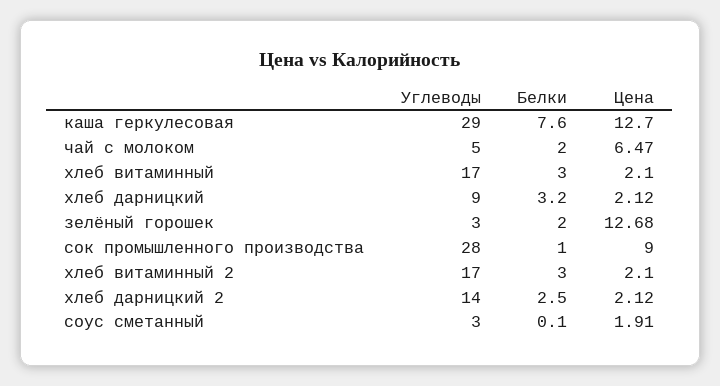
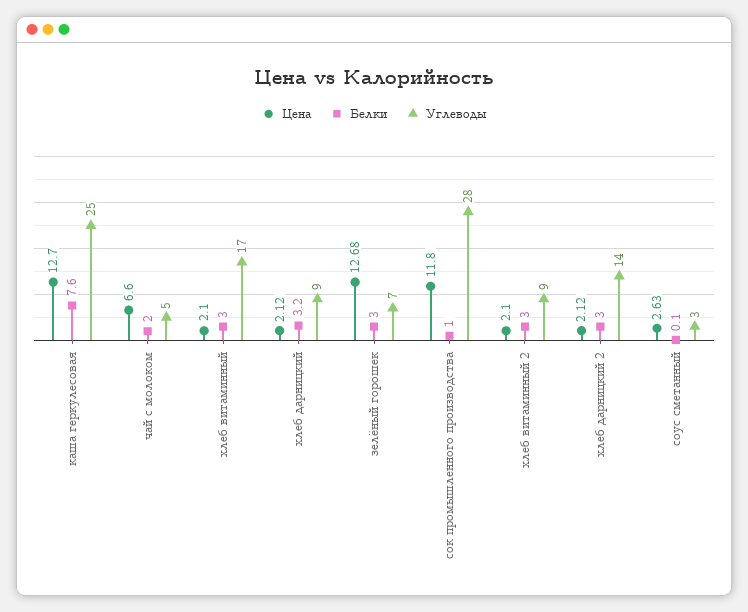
  {
    "Углеводы": {
-     "каша геркулесовая": 29,
+     "каша геркулесовая": 25,
      "чай с молоком": 5,
      "хлеб витаминный": 17,
      "хлеб дарницкий": 9,
-     "зелёный горошек": 3,
+     "зелёный горошек": 7,
      "сок промышленного производства": 28,
-     "хлеб витаминный 2": 17,
+     "хлеб витаминный 2": 9,
      "хлеб дарницкий 2": 14,
      "соус сметанный": 3
    },
    "Белки": {
      "каша геркулесовая": 7.6,
      "чай с молоком": 2,
      "хлеб витаминный": 3,
      "хлеб дарницкий": 3.2,
-     "зелёный горошек": 2,
+     "зелёный горошек": 3,
      "сок промышленного производства": 1,
      "хлеб витаминный 2": 3,
-     "хлеб дарницкий 2": 2.5,
+     "хлеб дарницкий 2": 3,
      "соус сметанный": 0.1
    },
    "Цена": {
      "каша геркулесовая": 12.7,
-     "чай с молоком": 6.47,
+     "чай с молоком": 6.6,
      "хлеб витаминный": 2.1,
      "хлеб дарницкий": 2.12,
      "зелёный горошек": 12.68,
-     "сок промышленного производства": 9,
+     "сок промышленного производства": 11.8,
      "хлеб витаминный 2": 2.1,
      "хлеб дарницкий 2": 2.12,
-     "соус сметанный": 1.91
+     "соус сметанный": 2.63
    }
  }

